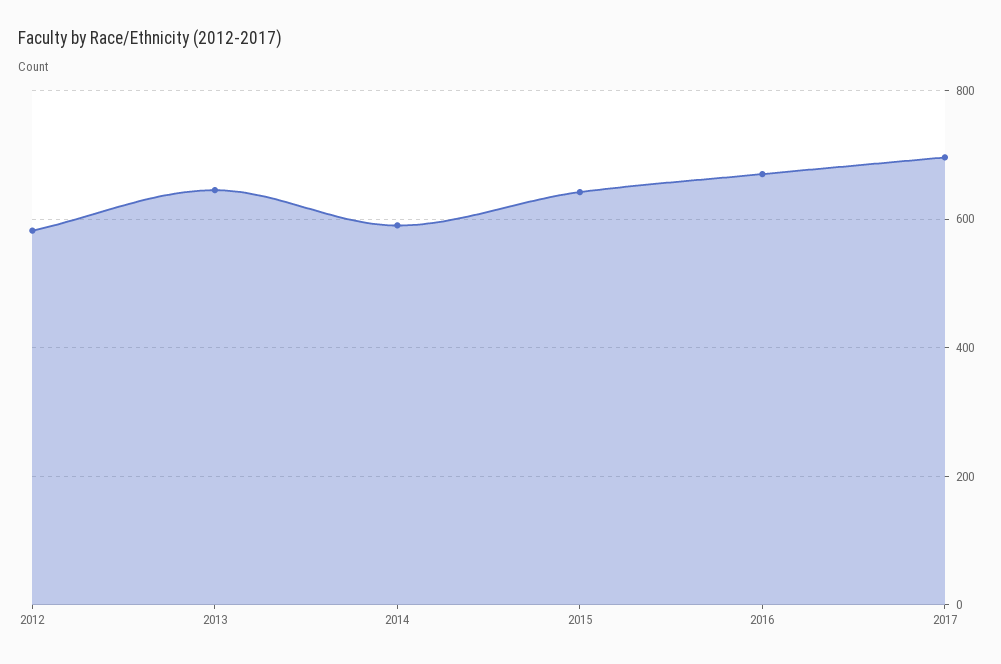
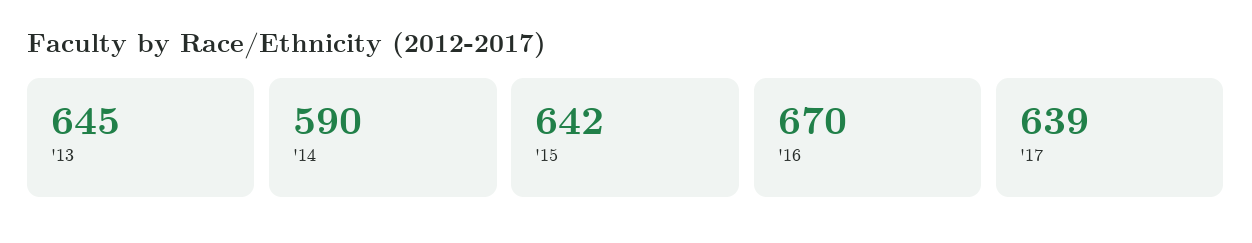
  {
-   "2012": 580,
    "2013": 645,
    "2014": 590,
    "2015": 642,
    "2016": 670,
-   "2017": 700
+   "2017": 639
  }

